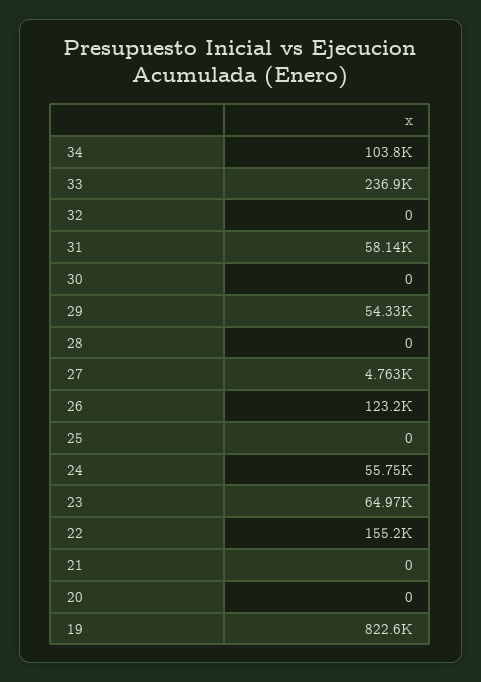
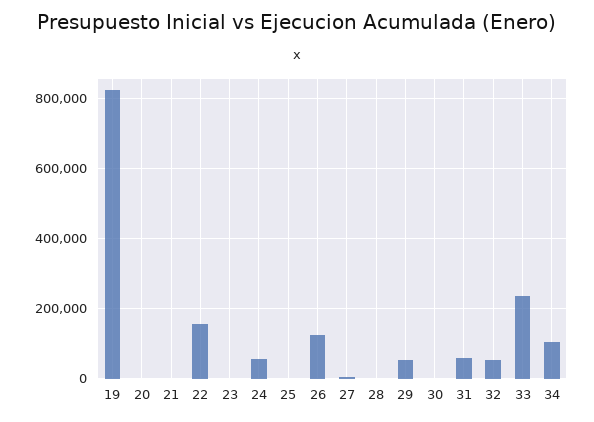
  {
    "34": 103800,
    "33": 236900,
-   "32": 0,
+   "32": 60000,
    "31": 58140,
    "30": 0,
    "29": 54330,
    "28": 0,
    "27": 4763,
    "26": 123200,
    "25": 0,
    "24": 55750,
-   "23": 64970,
+   "23": 0,
    "22": 155200,
    "21": 0,
    "20": 0,
    "19": 822600
  }

